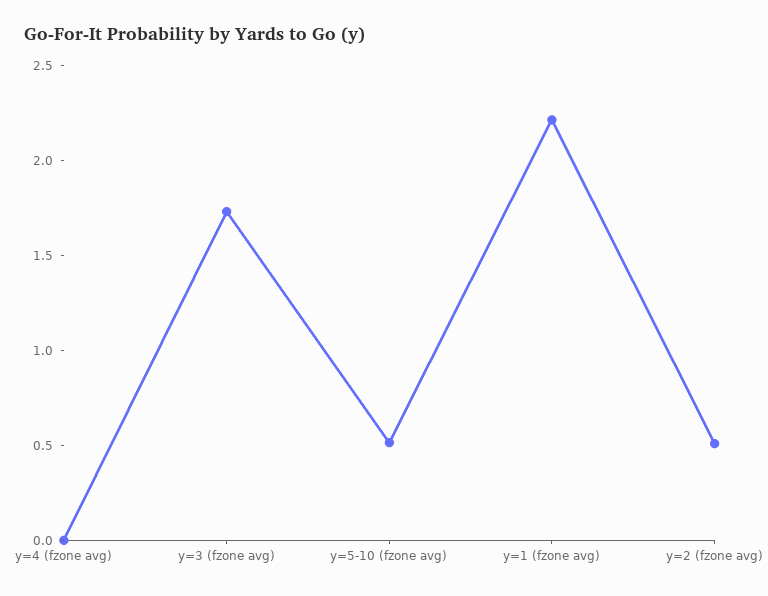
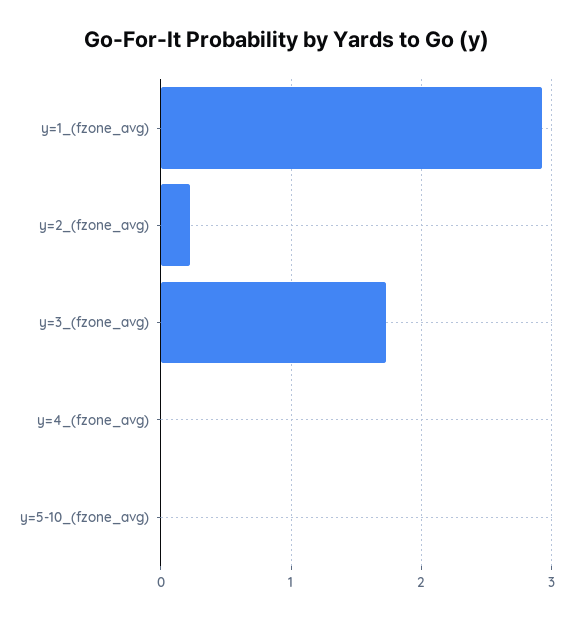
  {
    "y=4 (fzone avg)": 0,
    "y=3 (fzone avg)": 1.7,
-   "y=5-10 (fzone avg)": 0.5,
+   "y=5-10 (fzone avg)": 0,
-   "y=1 (fzone avg)": 2.2,
+   "y=1 (fzone avg)": 2.9,
-   "y=2 (fzone avg)": 0.5
+   "y=2 (fzone avg)": 0.2
  }

